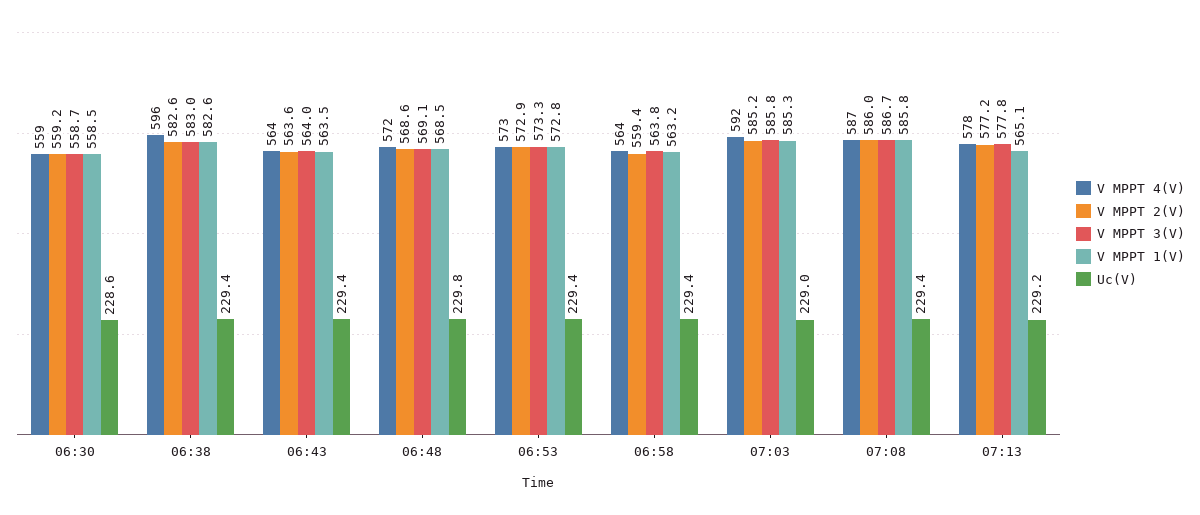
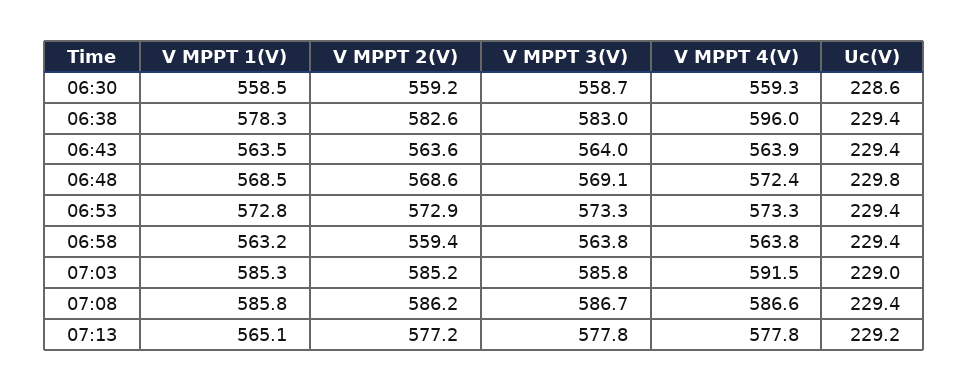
  {
    "V MPPT 4(V)": {
      "06:30": 559.3,
      "06:38": 596,
      "06:43": 563.9,
      "06:48": 572.4,
      "06:53": 573.3,
      "06:58": 563.8,
      "07:03": 591.5,
      "07:08": 586.6,
      "07:13": 577.8
    },
    "V MPPT 2(V)": {
      "06:30": 559.2,
      "06:38": 582.6,
      "06:43": 563.6,
      "06:48": 568.6,
      "06:53": 572.9,
      "06:58": 559.4,
      "07:03": 585.2,
-     "07:08": 586,
+     "07:08": 586.2,
      "07:13": 577.2
    },
    "V MPPT 3(V)": {
      "06:30": 558.7,
      "06:38": 583,
      "06:43": 564,
      "06:48": 569.1,
      "06:53": 573.3,
      "06:58": 563.8,
      "07:03": 585.8,
      "07:08": 586.7,
      "07:13": 577.8
    },
    "V MPPT 1(V)": {
      "06:30": 558.5,
-     "06:38": 582.6,
+     "06:38": 578.3,
      "06:43": 563.5,
      "06:48": 568.5,
      "06:53": 572.8,
      "06:58": 563.2,
      "07:03": 585.3,
      "07:08": 585.8,
      "07:13": 565.1
    },
    "Uc(V)": {
      "06:30": 228.6,
      "06:38": 229.4,
      "06:43": 229.4,
      "06:48": 229.8,
      "06:53": 229.4,
      "06:58": 229.4,
      "07:03": 229,
      "07:08": 229.4,
      "07:13": 229.2
    }
  }

